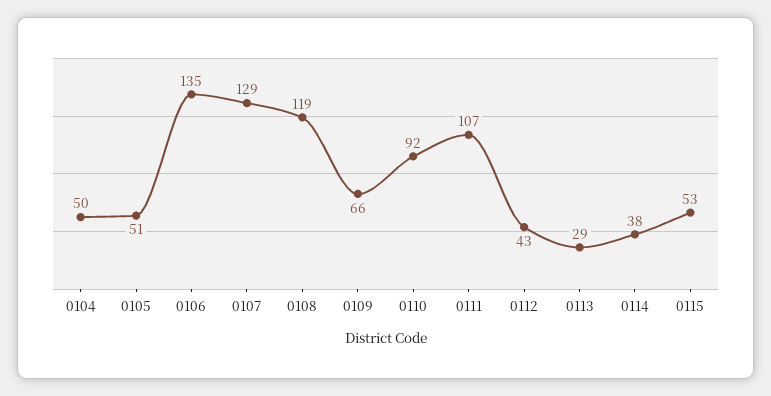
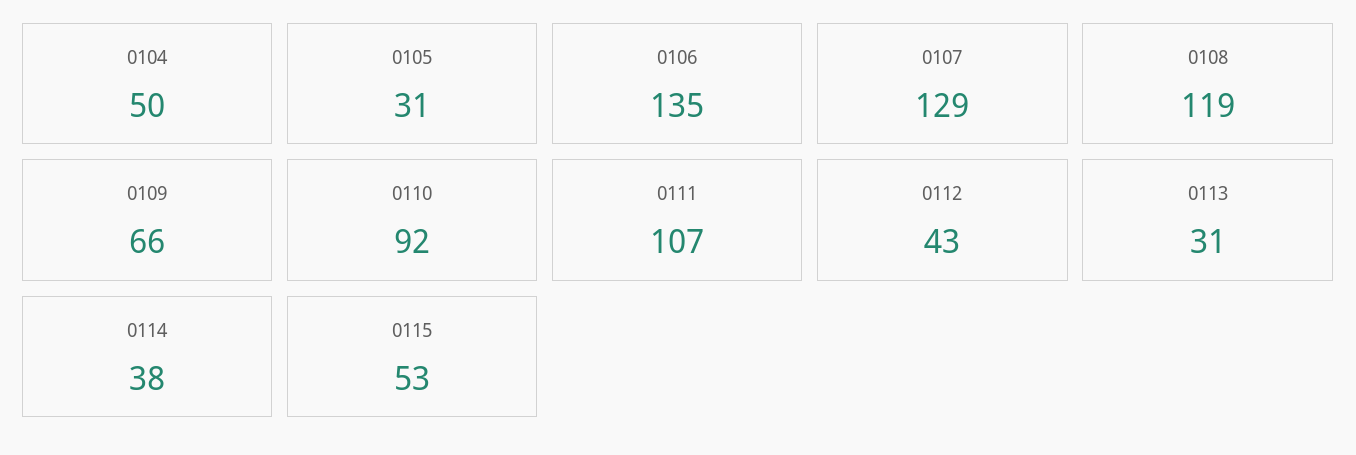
  {
    "0104": 50,
-   "0105": 51,
+   "0105": 31,
    "0106": 135,
    "0107": 129,
    "0108": 119,
    "0109": 66,
    "0110": 92,
    "0111": 107,
    "0112": 43,
-   "0113": 29,
+   "0113": 31,
    "0114": 38,
    "0115": 53
  }

